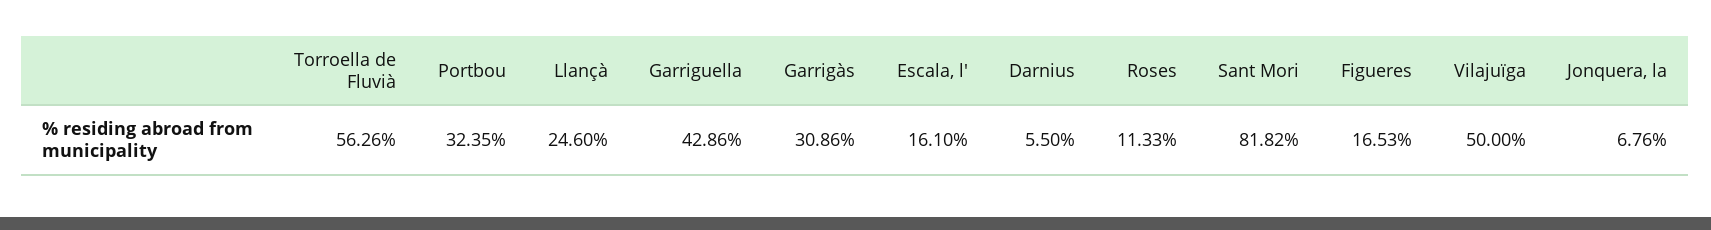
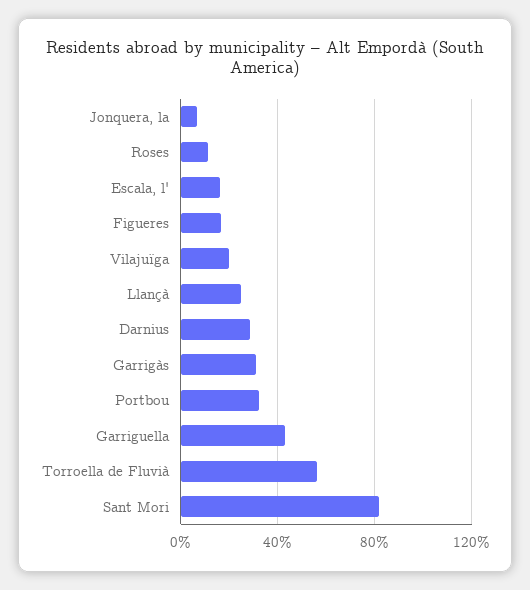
  {
    "Torroella de Fluvià": 56.26,
    "Portbou": 32.35,
    "Llançà": 24.6,
    "Garriguella": 42.86,
    "Garrigàs": 30.86,
    "Escala, l'": 16.1,
-   "Darnius": 5.5,
+   "Darnius": 30,
    "Roses": 11.33,
    "Sant Mori": 81.82,
    "Figueres": 16.53,
-   "Vilajuïga": 50,
+   "Vilajuïga": 20,
    "Jonquera, la": 6.76
  }

